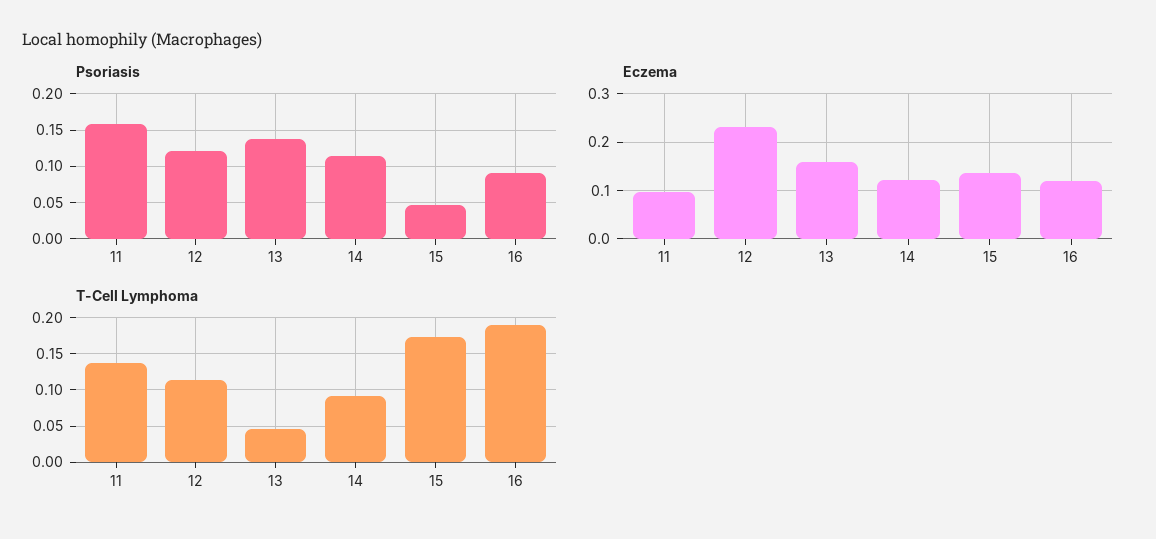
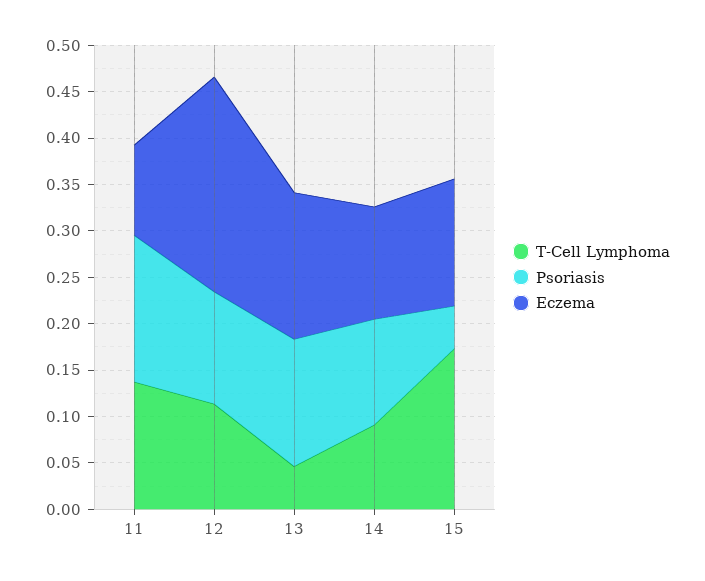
  {
    "Psoriasis": {
      "11": 0.16,
      "12": 0.12,
      "13": 0.14,
      "14": 0.11,
-     "15": 0.05,
+     "15": 0.05
-     "16": 0.09
    },
    "Eczema": {
      "11": 0.1,
      "12": 0.23,
      "13": 0.16,
      "14": 0.12,
-     "15": 0.14,
+     "15": 0.14
-     "16": 0.12
    },
    "T-Cell Lymphoma": {
      "11": 0.14,
      "12": 0.11,
      "13": 0.05,
      "14": 0.09,
-     "15": 0.17,
+     "15": 0.17
-     "16": 0.19
    }
  }

